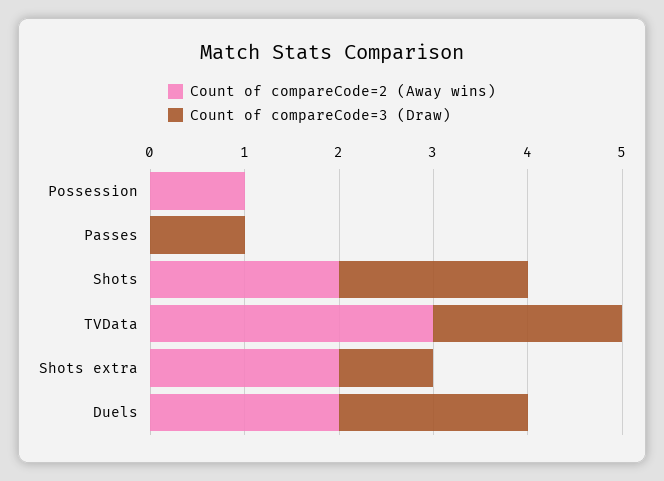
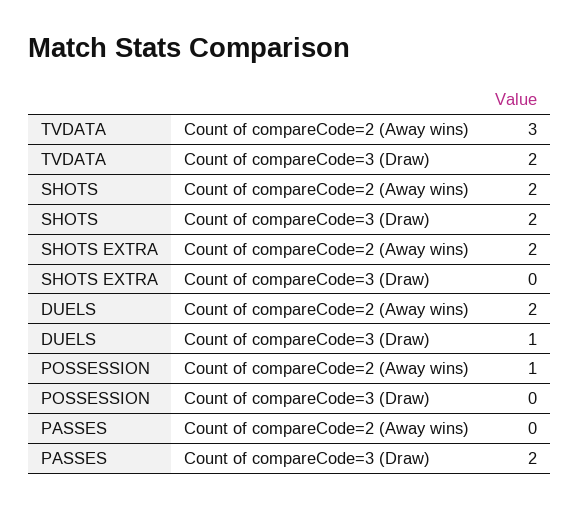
  {
    "Count of compareCode=2 (Away wins)": {
      "Possession": 1,
      "Passes": 0,
      "Shots": 2,
      "TVData": 3,
      "Shots extra": 2,
      "Duels": 2
    },
    "Count of compareCode=3 (Draw)": {
      "Possession": 0,
-     "Passes": 1,
+     "Passes": 2,
      "Shots": 2,
      "TVData": 2,
-     "Shots extra": 1,
+     "Shots extra": 0,
-     "Duels": 2
+     "Duels": 1
    }
  }

